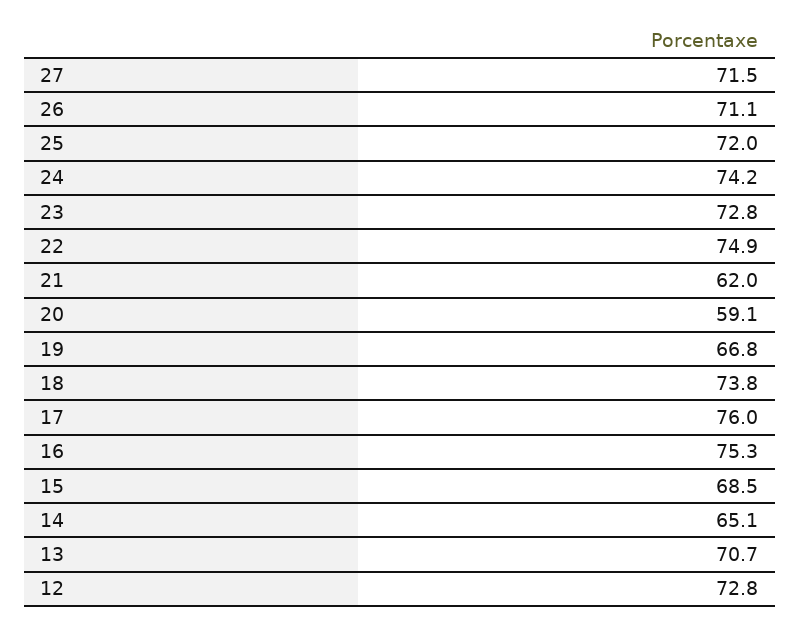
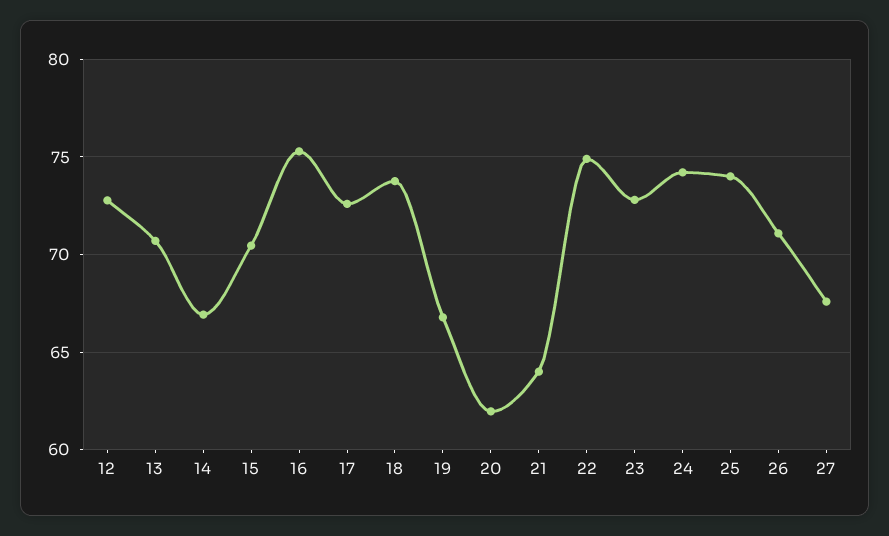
  {
-   "27": 71.5,
+   "27": 67.5,
    "26": 71.1,
-   "25": 72,
+   "25": 74,
    "24": 74.2,
    "23": 72.8,
    "22": 74.9,
-   "21": 62,
+   "21": 64,
-   "20": 59.1,
+   "20": 62,
    "19": 66.8,
    "18": 73.8,
-   "17": 76,
+   "17": 72.5,
    "16": 75.3,
-   "15": 68.5,
+   "15": 70.5,
-   "14": 65.1,
+   "14": 67,
    "13": 70.7,
    "12": 72.8
  }

